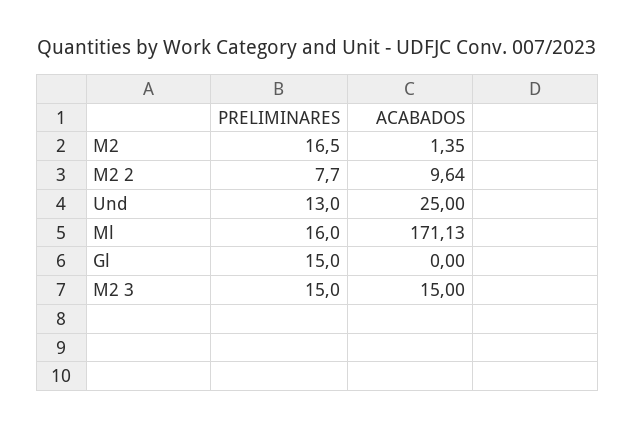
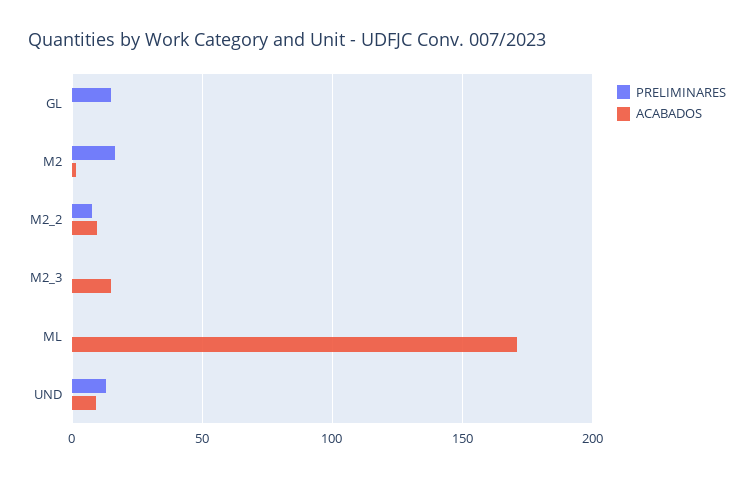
  {
    "PRELIMINARES": {
      "M2": 16.5,
      "M2 2": 7.7,
      "Und": 13,
-     "Ml": 16,
+     "Ml": 0,
      "Gl": 15,
-     "M2 3": 15
+     "M2 3": 0
    },
    "ACABADOS": {
      "M2": 1.35,
      "M2 2": 9.64,
-     "Und": 25,
+     "Und": 10,
      "Ml": 171.13,
      "Gl": 0,
      "M2 3": 15
    }
  }

